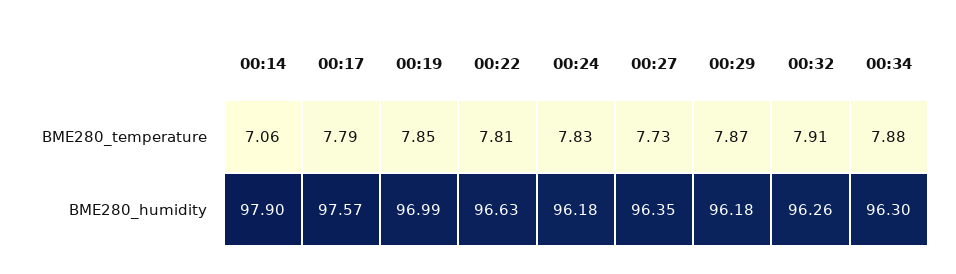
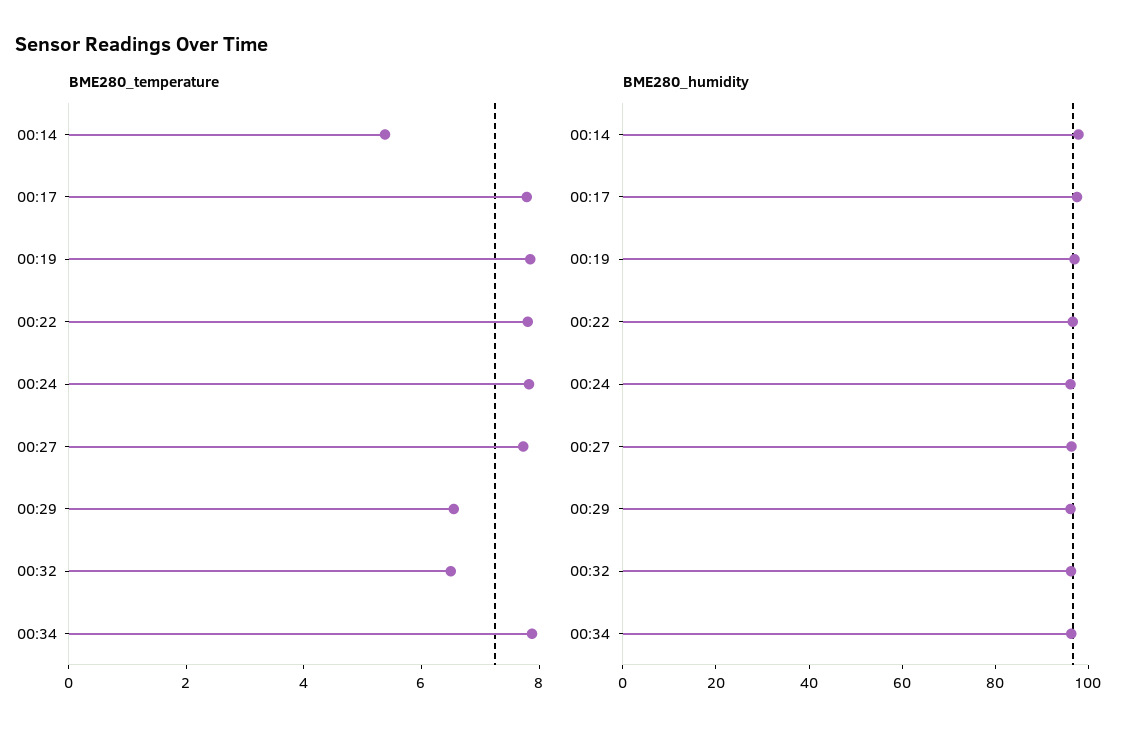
  {
    "BME280_temperature": {
-     "00:14": 7.06,
+     "00:14": 5.5,
      "00:17": 7.79,
      "00:19": 7.85,
      "00:22": 7.81,
      "00:24": 7.83,
      "00:27": 7.73,
-     "00:29": 7.87,
+     "00:29": 6.5,
-     "00:32": 7.91,
+     "00:32": 6.5,
      "00:34": 7.88
    },
    "BME280_humidity": {
      "00:14": 97.9,
      "00:17": 97.57,
      "00:19": 96.99,
      "00:22": 96.63,
      "00:24": 96.18,
      "00:27": 96.35,
      "00:29": 96.18,
      "00:32": 96.26,
      "00:34": 96.3
    }
  }

